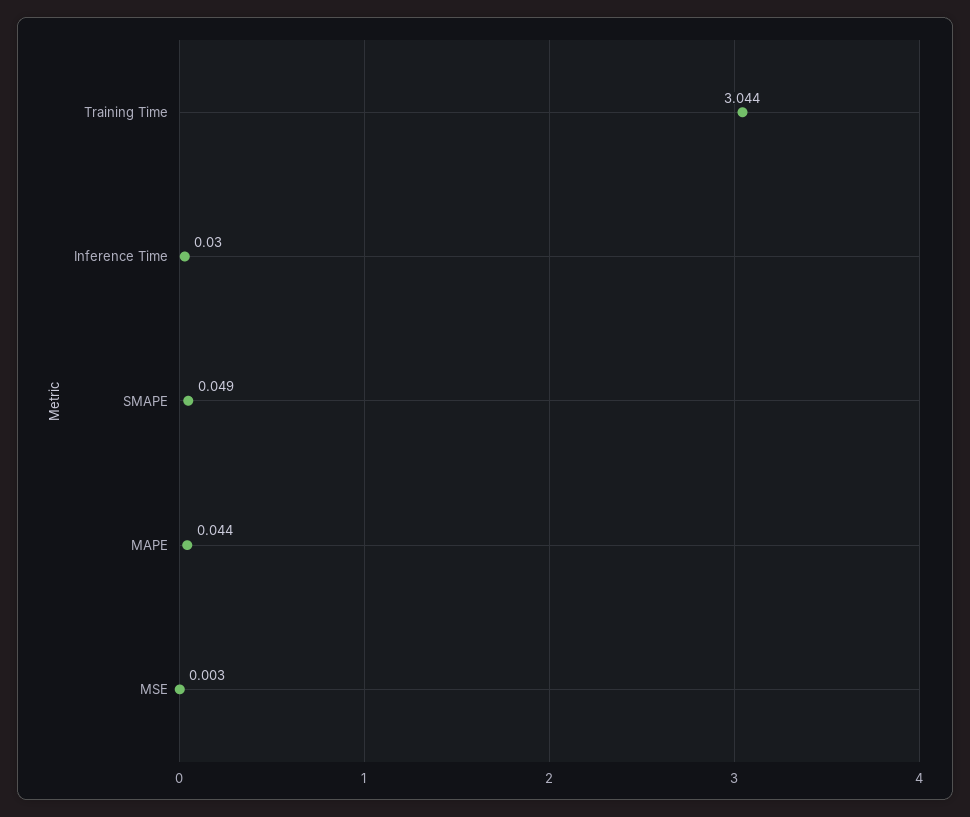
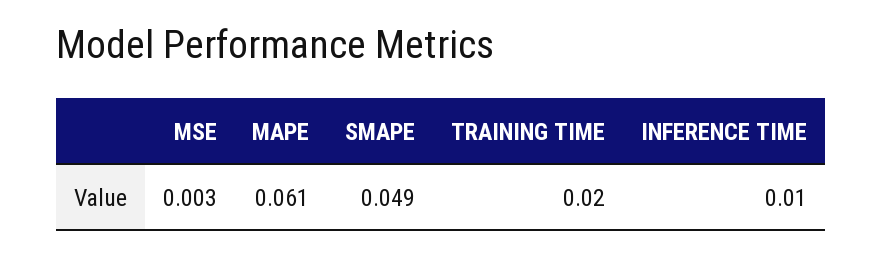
  {
-   "Training Time": 3.044,
+   "Training Time": 0.02,
-   "Inference Time": 0.03,
+   "Inference Time": 0.01,
    "SMAPE": 0.049,
-   "MAPE": 0.044,
+   "MAPE": 0.061,
    "MSE": 0.003
  }

